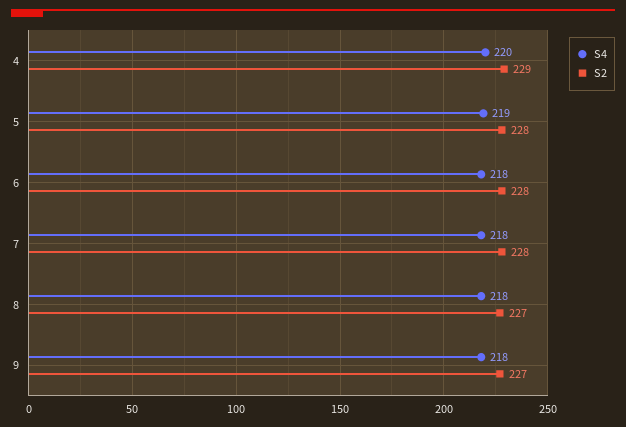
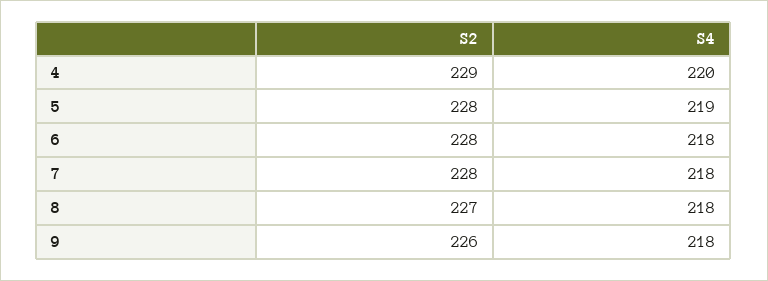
  {
    "S4": {
      "4": 220,
      "5": 219,
      "6": 218,
      "7": 218,
      "8": 218,
      "9": 218
    },
    "S2": {
      "4": 229,
      "5": 228,
      "6": 228,
      "7": 228,
      "8": 227,
-     "9": 227
+     "9": 226
    }
  }

